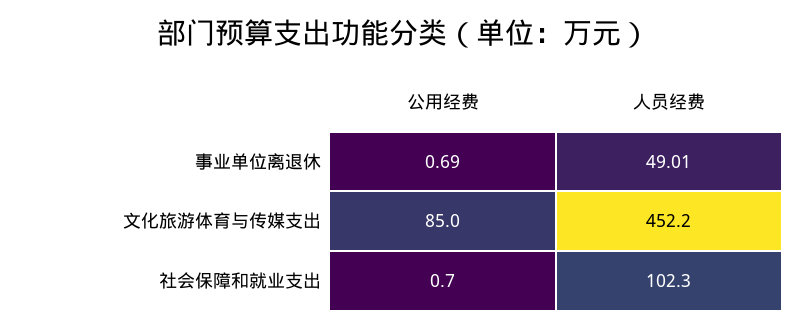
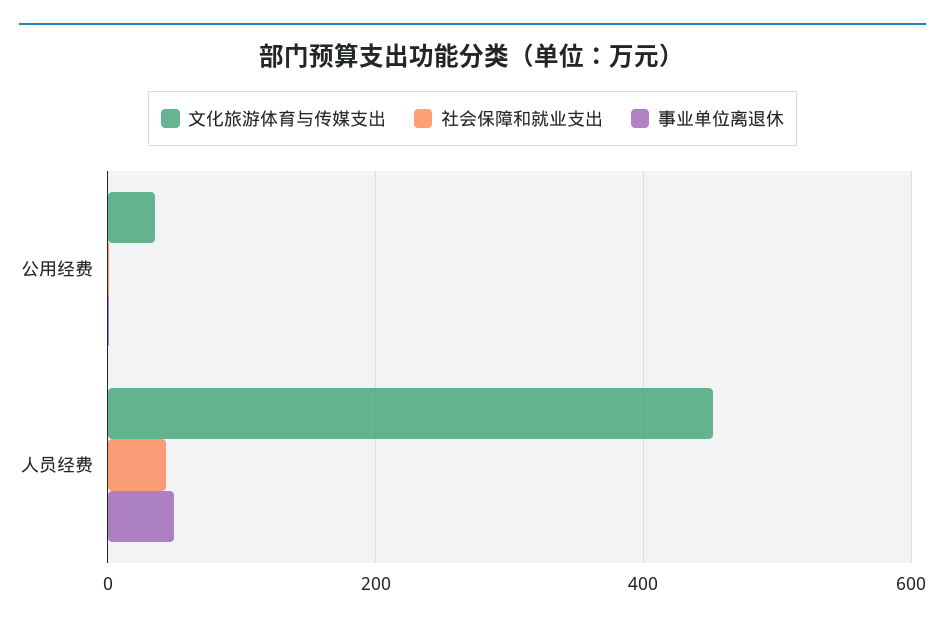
  {
    "事业单位离退休": {
      "公用经费": 0.69,
      "人员经费": 49.01
    },
    "文化旅游体育与传媒支出": {
-     "公用经费": 85,
+     "公用经费": 40,
      "人员经费": 452.2
    },
    "社会保障和就业支出": {
      "公用经费": 0.7,
-     "人员经费": 102.3
+     "人员经费": 40
    }
  }

